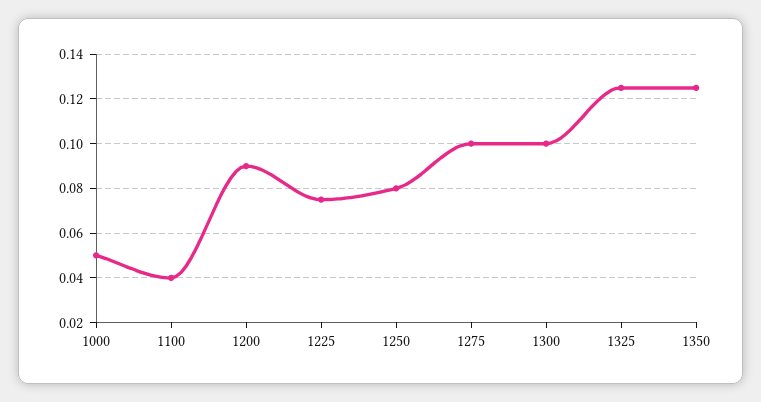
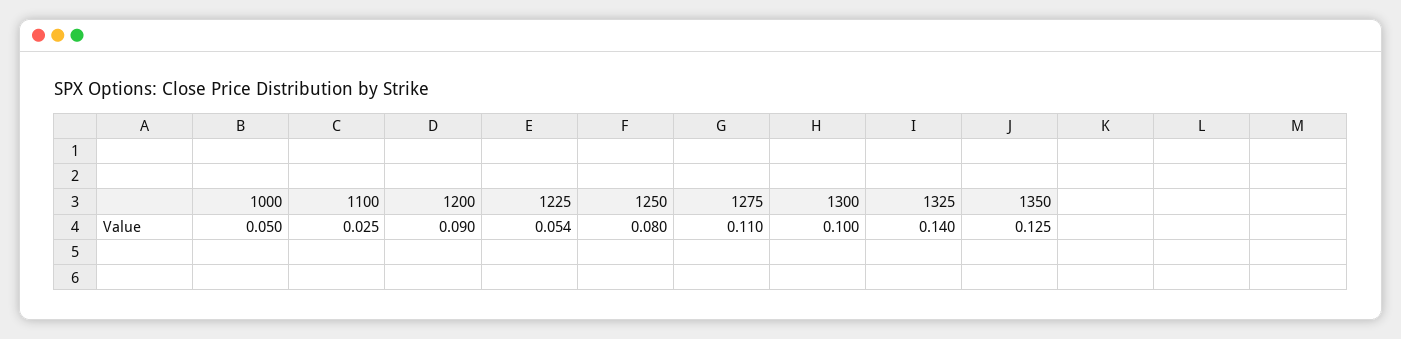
  {
    "1000": 0.05,
-   "1100": 0.04,
+   "1100": 0.025,
    "1200": 0.09,
-   "1225": 0.075,
+   "1225": 0.054,
    "1250": 0.08,
-   "1275": 0.1,
+   "1275": 0.11,
    "1300": 0.1,
-   "1325": 0.125,
+   "1325": 0.14,
    "1350": 0.125
  }

